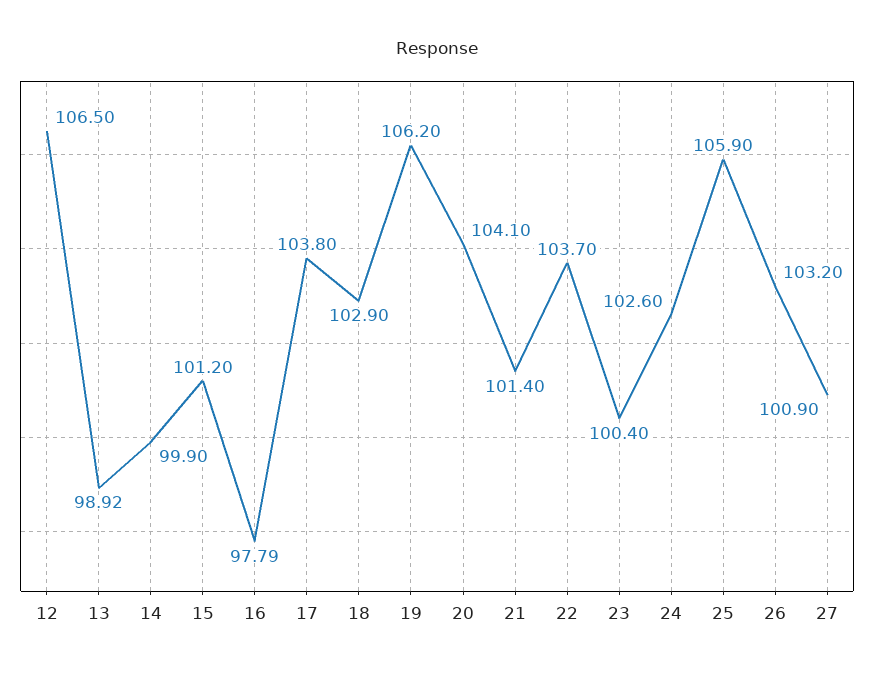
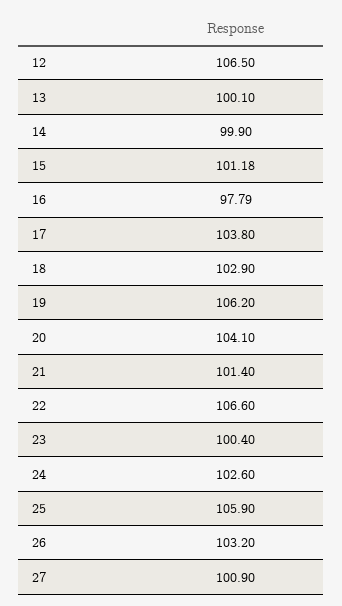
  {
    "12": 106.5,
-   "13": 98.92,
+   "13": 100.1,
    "14": 99.9,
-   "15": 101.2,
+   "15": 101.18,
    "16": 97.79,
    "17": 103.8,
    "18": 102.9,
    "19": 106.2,
    "20": 104.1,
    "21": 101.4,
-   "22": 103.7,
+   "22": 106.6,
    "23": 100.4,
    "24": 102.6,
    "25": 105.9,
    "26": 103.2,
    "27": 100.9
  }

